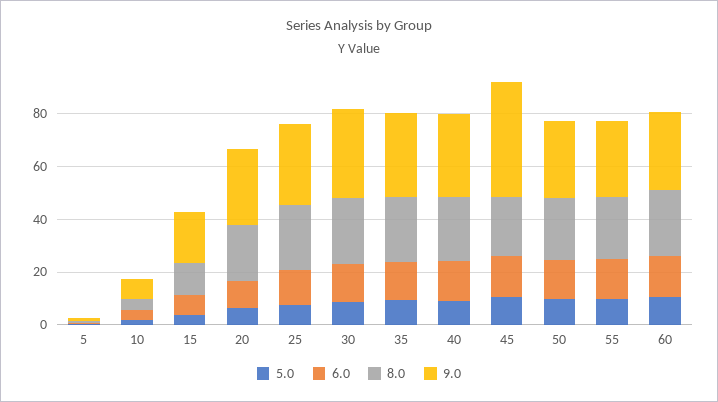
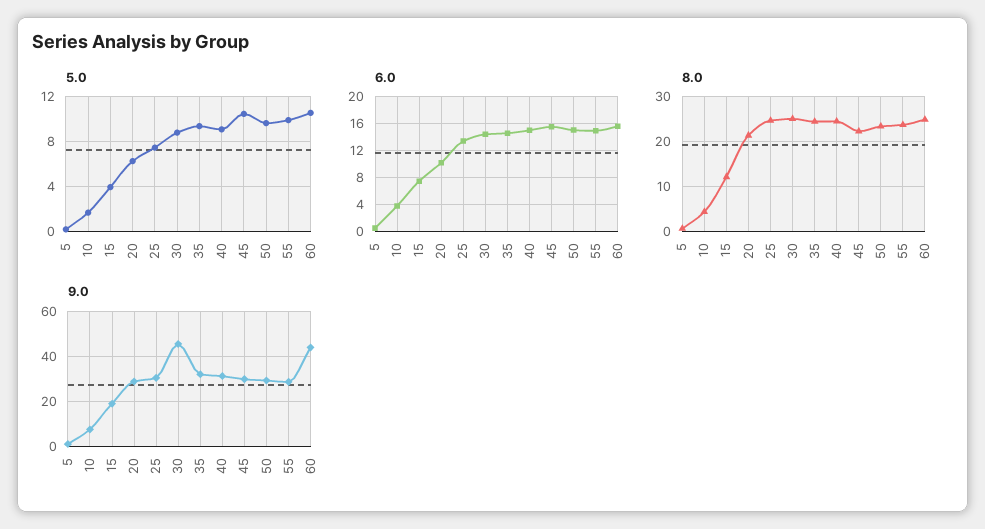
  {
    "5.0": {
      "5": 0,
      "10": 2,
      "15": 4,
      "20": 6,
      "25": 7,
      "30": 9,
      "35": 9,
      "40": 9,
      "45": 10,
      "50": 10,
      "55": 10,
      "60": 11
    },
    "6.0": {
      "5": 1,
      "10": 4,
      "15": 7,
      "20": 10,
      "25": 13,
      "30": 14,
      "35": 15,
      "40": 15,
      "45": 16,
      "50": 15,
      "55": 15,
      "60": 16
    },
    "8.0": {
      "5": 0,
      "10": 4,
      "15": 12,
      "20": 22,
      "25": 24,
      "30": 26,
      "35": 24,
      "40": 24,
      "45": 22,
      "50": 24,
      "55": 24,
      "60": 24
    },
    "9.0": {
      "5": 0,
      "10": 10,
      "15": 20,
      "20": 30,
      "25": 30,
-     "30": 35,
+     "30": 45,
      "35": 30,
      "40": 30,
-     "45": 45,
+     "45": 30,
      "50": 30,
      "55": 30,
-     "60": 30
+     "60": 45
    }
  }

